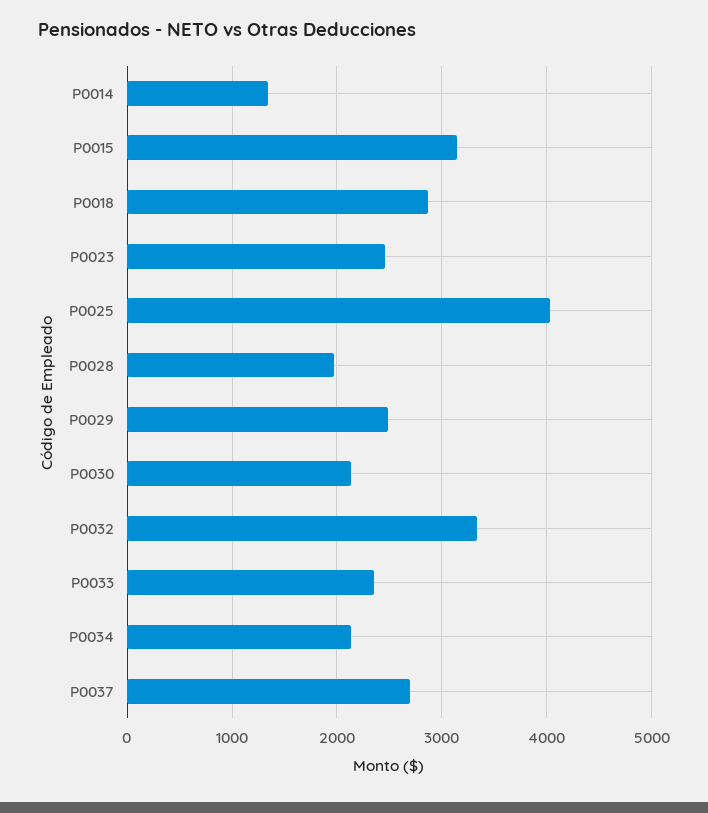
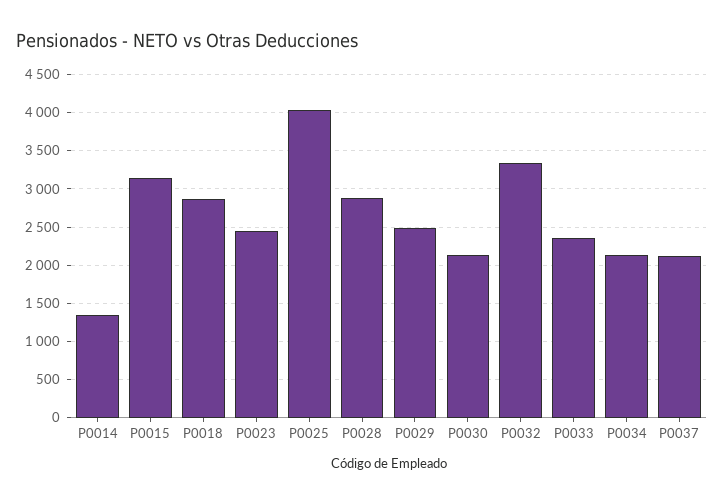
  {
    "P0014": 1300,
    "P0015": 3100,
    "P0018": 2900,
    "P0023": 2500,
    "P0025": 4000,
-   "P0028": 2000,
+   "P0028": 2900,
    "P0029": 2500,
    "P0030": 2100,
    "P0032": 3300,
    "P0033": 2400,
    "P0034": 2100,
-   "P0037": 2700
+   "P0037": 2100
  }

